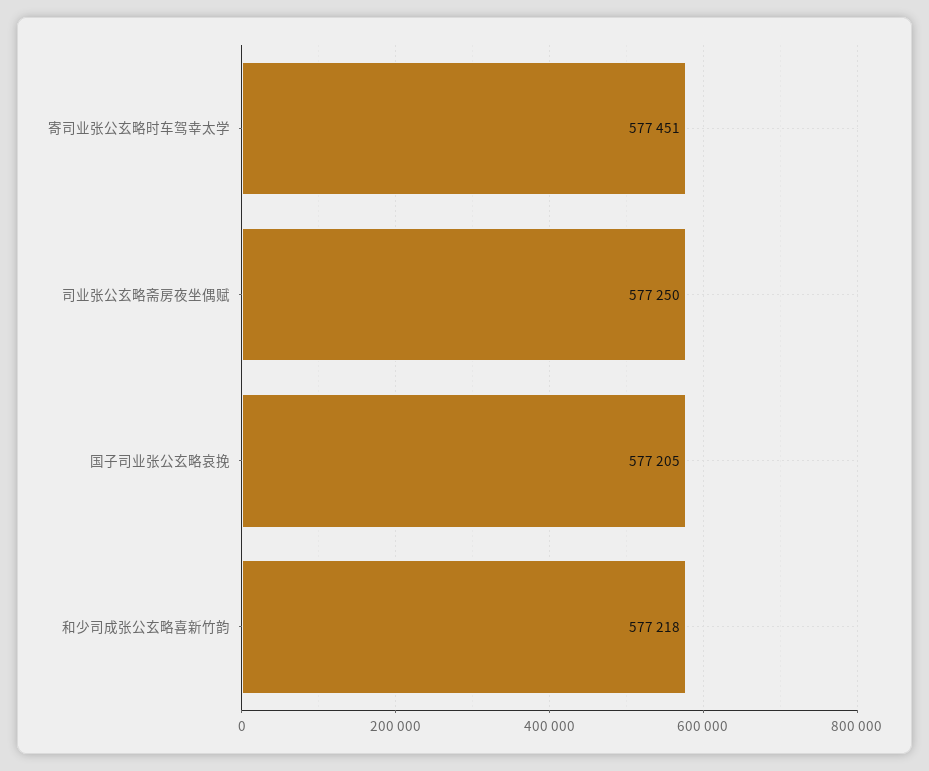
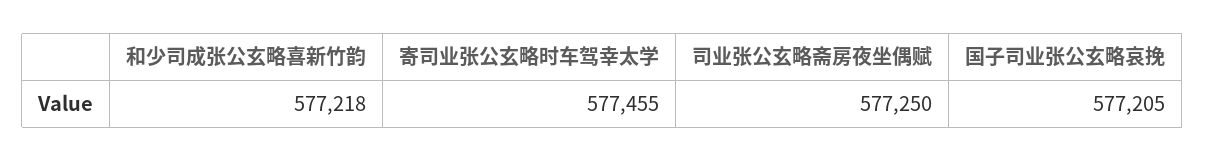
  {
-   "寄司业张公玄略时车驾幸太学": 577451,
+   "寄司业张公玄略时车驾幸太学": 577455,
    "司业张公玄略斋房夜坐偶赋": 577250,
    "国子司业张公玄略哀挽": 577205,
    "和少司成张公玄略喜新竹韵": 577218
  }

